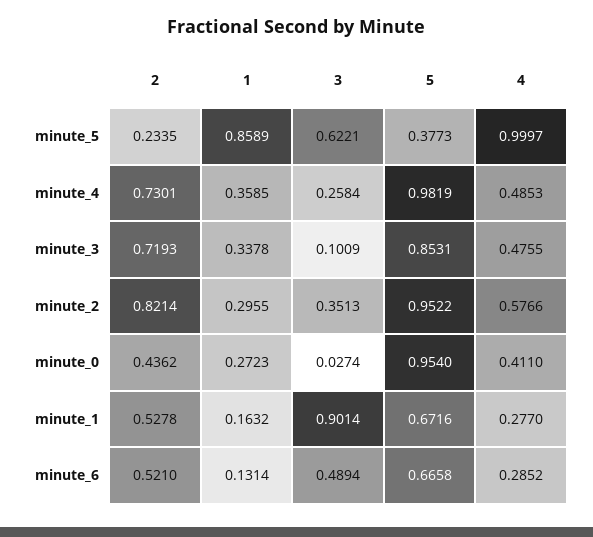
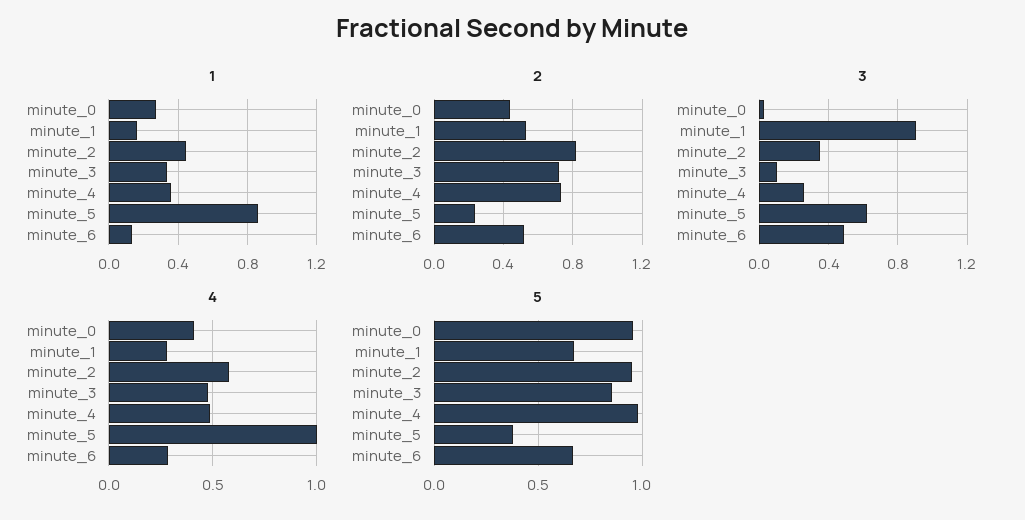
  {
    "2": {
      "minute_5": 0.2335,
      "minute_4": 0.7301,
      "minute_3": 0.7193,
      "minute_2": 0.8214,
      "minute_0": 0.4362,
      "minute_1": 0.5278,
      "minute_6": 0.521
    },
    "1": {
      "minute_5": 0.8589,
      "minute_4": 0.3585,
      "minute_3": 0.3378,
-     "minute_2": 0.2955,
+     "minute_2": 0.45,
      "minute_0": 0.2723,
      "minute_1": 0.1632,
      "minute_6": 0.1314
    },
    "3": {
      "minute_5": 0.6221,
      "minute_4": 0.2584,
      "minute_3": 0.1009,
      "minute_2": 0.3513,
      "minute_0": 0.0274,
      "minute_1": 0.9014,
      "minute_6": 0.4894
    },
    "5": {
      "minute_5": 0.3773,
      "minute_4": 0.9819,
      "minute_3": 0.8531,
      "minute_2": 0.9522,
      "minute_0": 0.954,
      "minute_1": 0.6716,
      "minute_6": 0.6658
    },
    "4": {
      "minute_5": 0.9997,
      "minute_4": 0.4853,
      "minute_3": 0.4755,
      "minute_2": 0.5766,
      "minute_0": 0.411,
      "minute_1": 0.277,
      "minute_6": 0.2852
    }
  }

